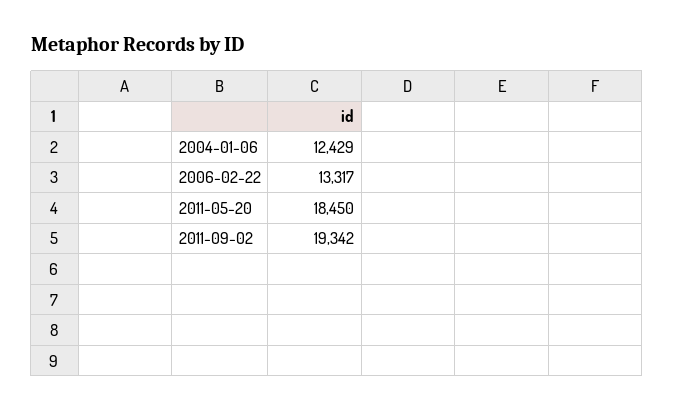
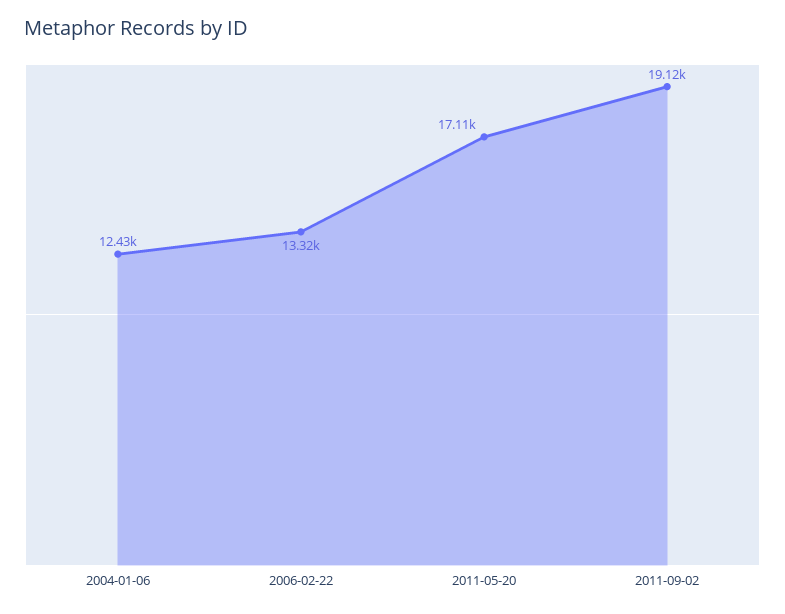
  {
    "2004-01-06": 12429,
    "2006-02-22": 13317,
-   "2011-05-20": 18450,
+   "2011-05-20": 17110,
-   "2011-09-02": 19342
+   "2011-09-02": 19120
  }

